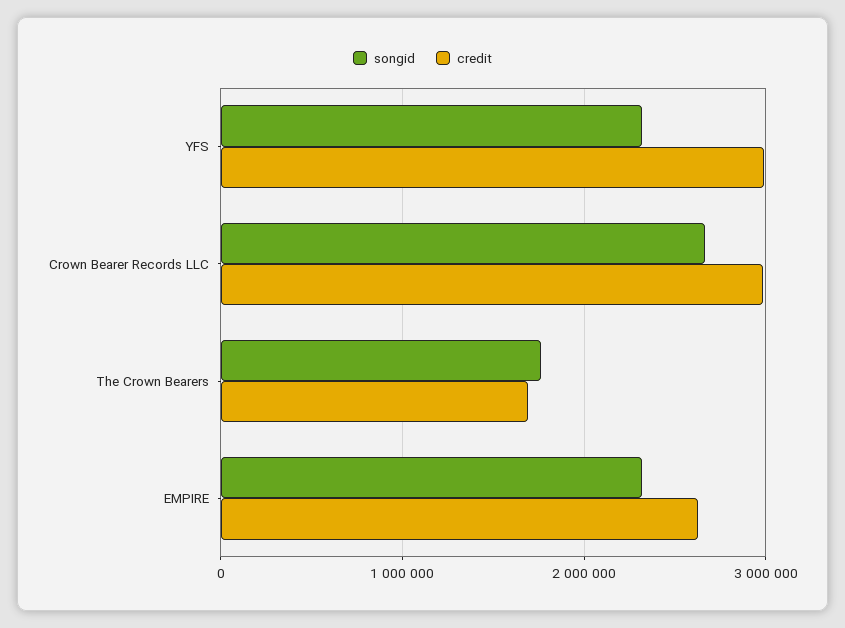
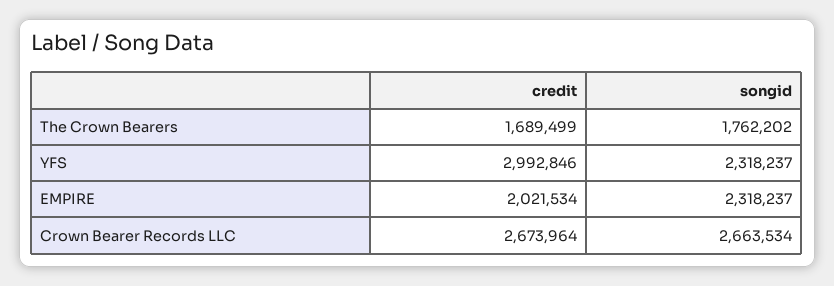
  {
    "songid": {
      "YFS": 2318237,
      "Crown Bearer Records LLC": 2663534,
      "The Crown Bearers": 1762202,
      "EMPIRE": 2318237
    },
    "credit": {
      "YFS": 2992846,
-     "Crown Bearer Records LLC": 3000000,
+     "Crown Bearer Records LLC": 2673964,
      "The Crown Bearers": 1689499,
-     "EMPIRE": 2600000
+     "EMPIRE": 2021534
    }
  }

